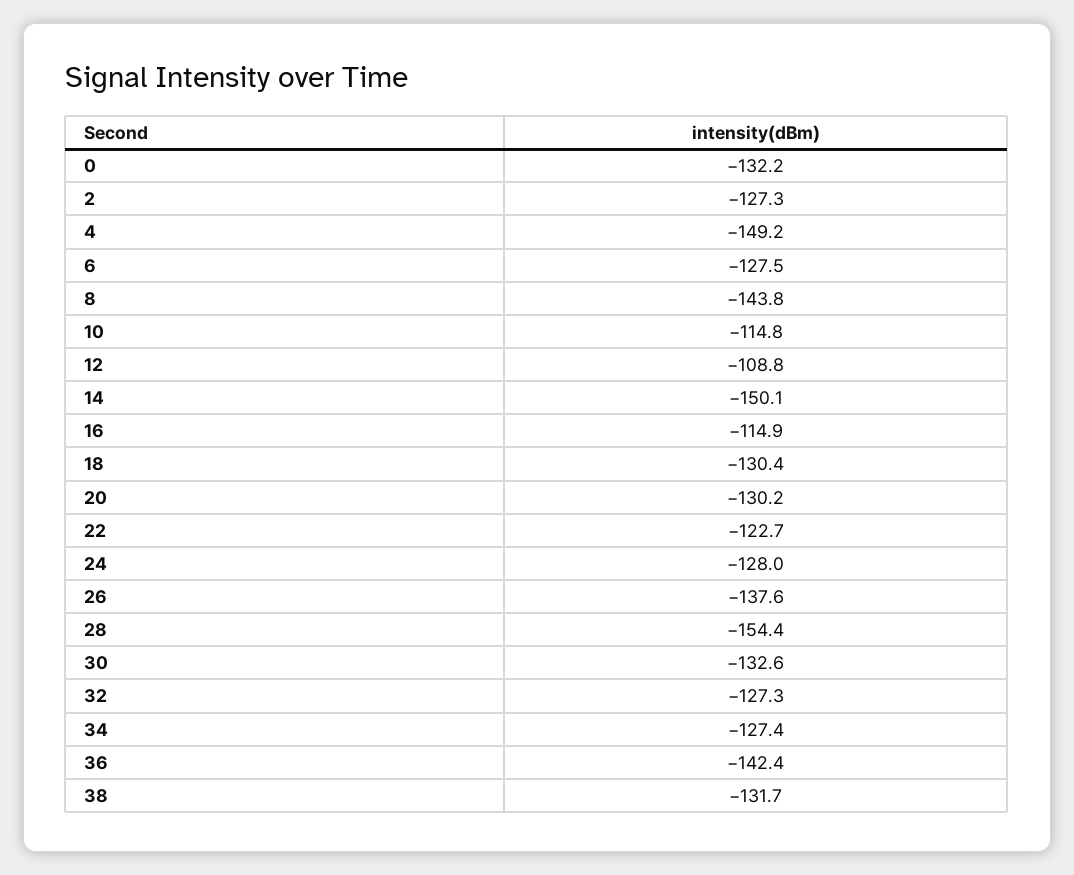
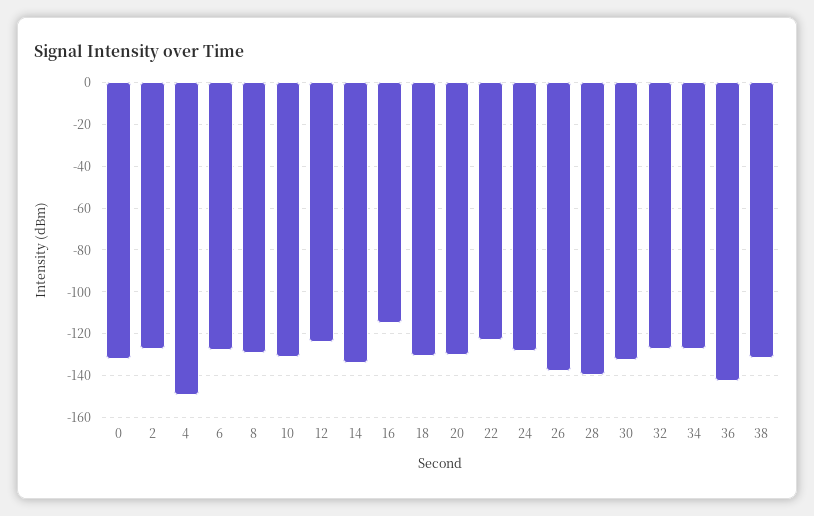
  {
    "0": -132.2,
    "2": -127.3,
    "4": -149.2,
    "6": -127.5,
-   "8": -143.8,
+   "8": -130,
-   "10": -114.8,
+   "10": -130,
-   "12": -108.8,
+   "12": -125,
-   "14": -150.1,
+   "14": -135,
    "16": -114.9,
    "18": -130.4,
    "20": -130.2,
    "22": -122.7,
    "24": -128,
    "26": -137.6,
-   "28": -154.4,
+   "28": -140,
    "30": -132.6,
    "32": -127.3,
    "34": -127.4,
    "36": -142.4,
    "38": -131.7
  }

